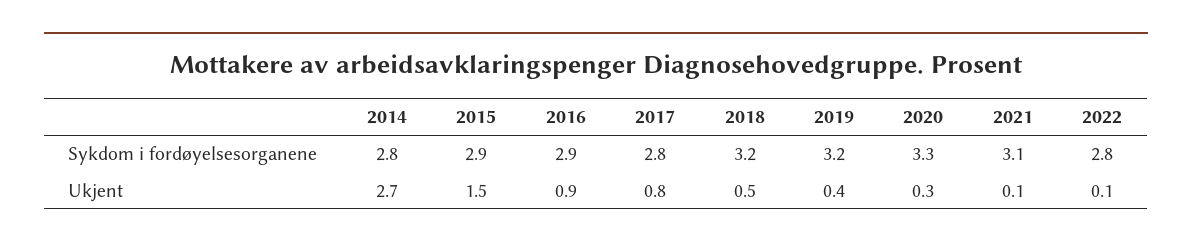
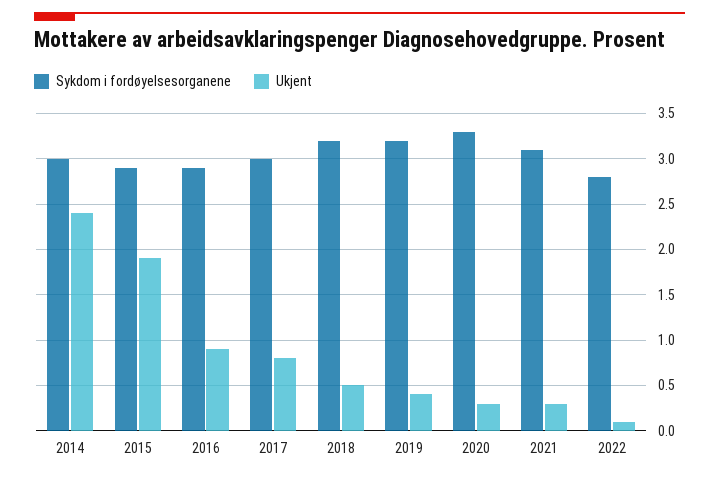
  {
    "Sykdom i fordøyelsesorganene": {
-     "2014": 2.8,
+     "2014": 3,
      "2015": 2.9,
      "2016": 2.9,
-     "2017": 2.8,
+     "2017": 3,
      "2018": 3.2,
      "2019": 3.2,
      "2020": 3.3,
      "2021": 3.1,
      "2022": 2.8
    },
    "Ukjent": {
-     "2014": 2.7,
+     "2014": 2.4,
-     "2015": 1.5,
+     "2015": 1.9,
      "2016": 0.9,
      "2017": 0.8,
      "2018": 0.5,
      "2019": 0.4,
      "2020": 0.3,
-     "2021": 0.1,
+     "2021": 0.3,
      "2022": 0.1
    }
  }

